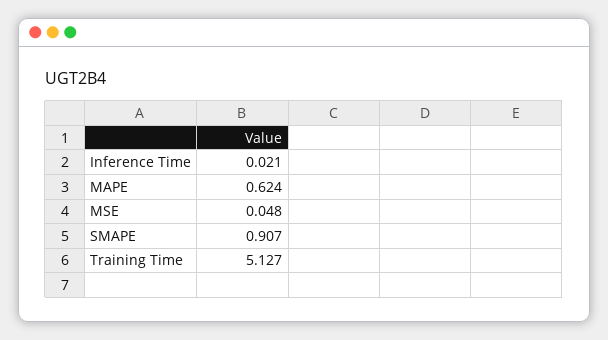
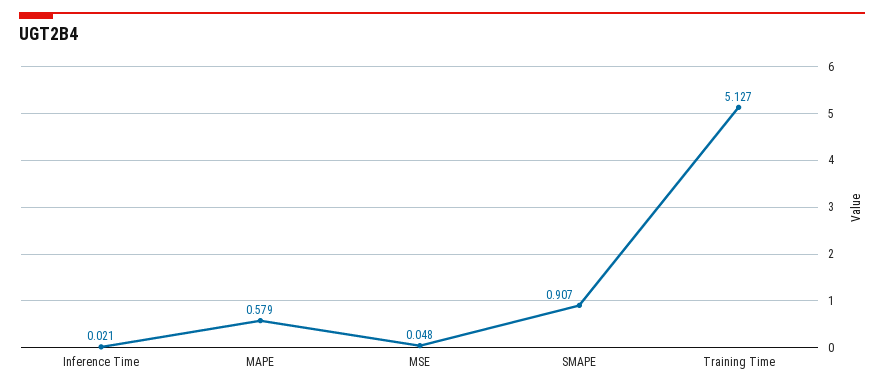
  {
    "Inference Time": 0.021,
-   "MAPE": 0.624,
+   "MAPE": 0.579,
    "MSE": 0.048,
    "SMAPE": 0.907,
    "Training Time": 5.127
  }

